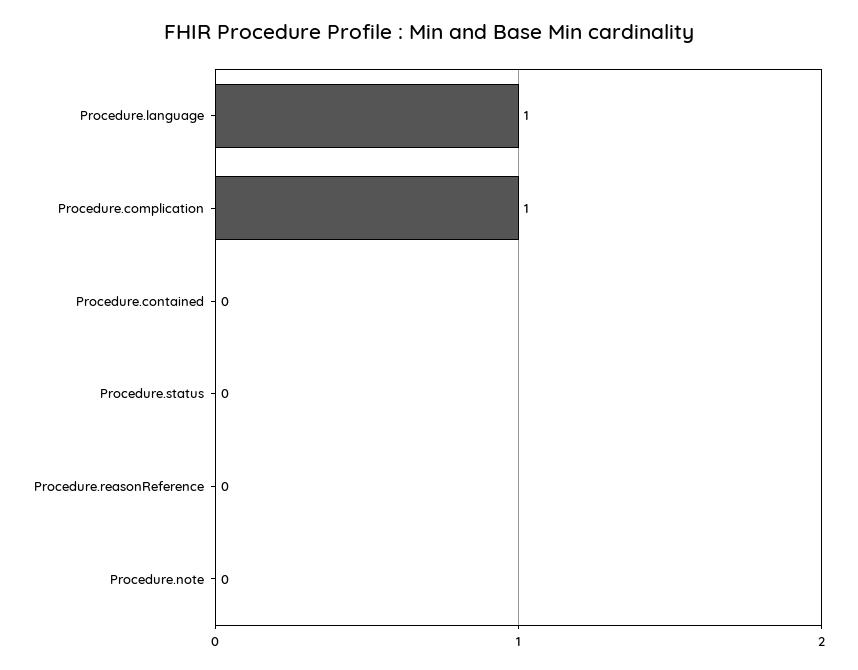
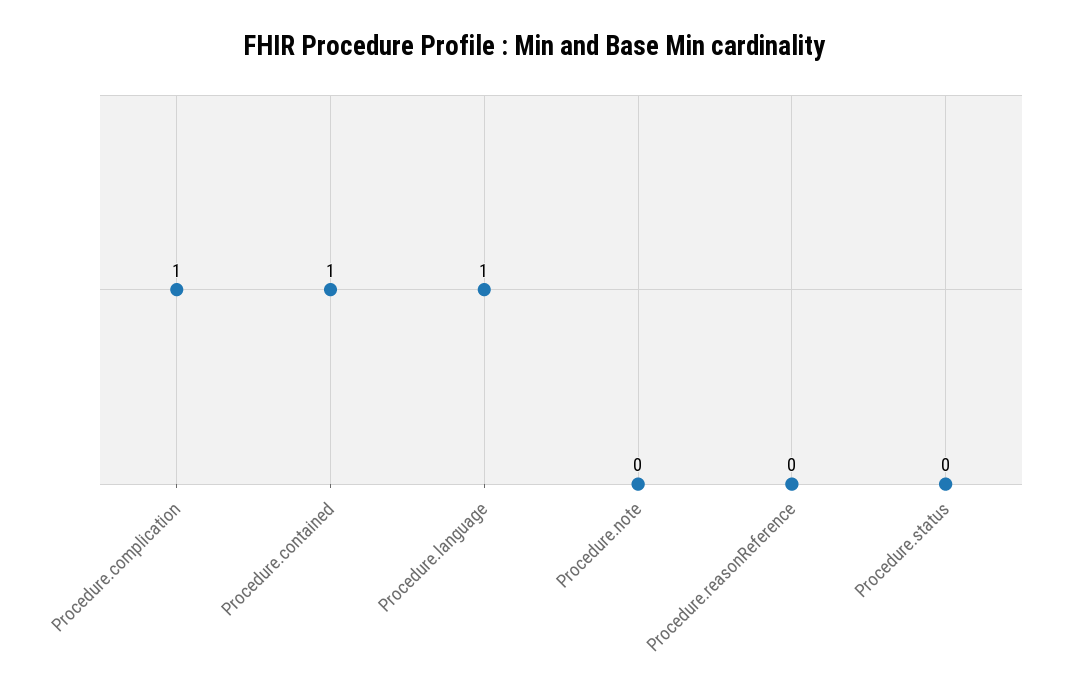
  {
    "Procedure.language": 1,
    "Procedure.complication": 1,
-   "Procedure.contained": 0,
+   "Procedure.contained": 1,
    "Procedure.status": 0,
    "Procedure.reasonReference": 0,
    "Procedure.note": 0
  }

